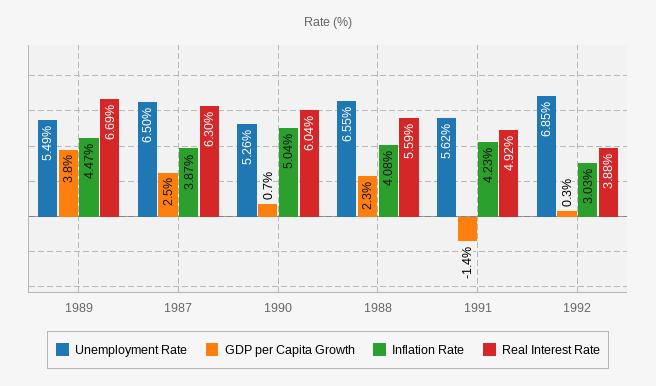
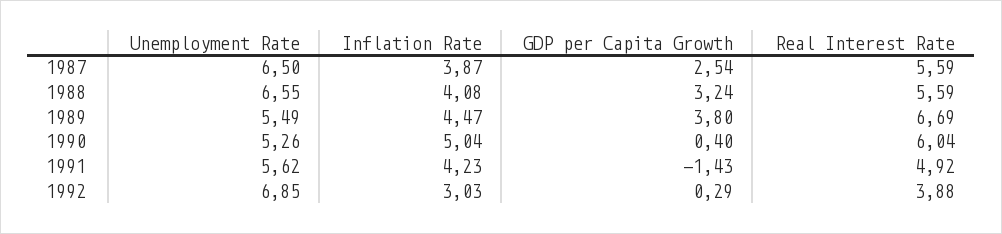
  {
    "Unemployment Rate": {
      "1989": 5.49,
      "1987": 6.5,
      "1990": 5.26,
      "1988": 6.55,
      "1991": 5.62,
      "1992": 6.85
    },
    "GDP per Capita Growth": {
      "1989": 3.8,
      "1987": 2.54,
-     "1990": 0.7,
+     "1990": 0.4,
-     "1988": 2.3,
+     "1988": 3.24,
      "1991": -1.43,
      "1992": 0.29
    },
    "Inflation Rate": {
      "1989": 4.47,
      "1987": 3.87,
      "1990": 5.04,
      "1988": 4.08,
      "1991": 4.23,
      "1992": 3.03
    },
    "Real Interest Rate": {
      "1989": 6.69,
-     "1987": 6.3,
+     "1987": 5.59,
      "1990": 6.04,
      "1988": 5.59,
      "1991": 4.92,
      "1992": 3.88
    }
  }

